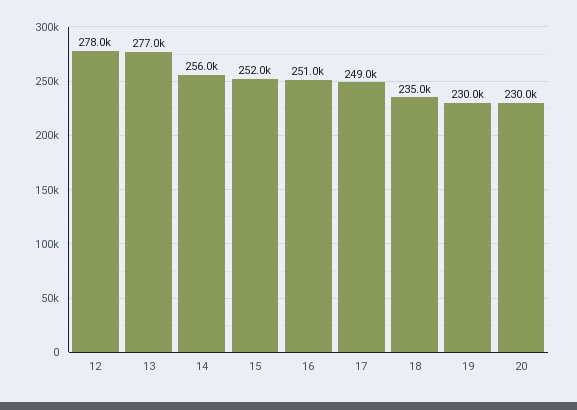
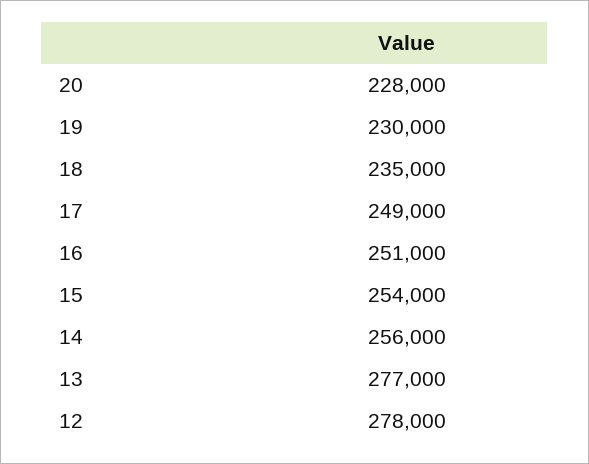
  {
    "12": 278000,
    "13": 277000,
    "14": 256000,
-   "15": 252000,
+   "15": 254000,
    "16": 251000,
    "17": 249000,
    "18": 235000,
    "19": 230000,
-   "20": 230000
+   "20": 228000
  }

